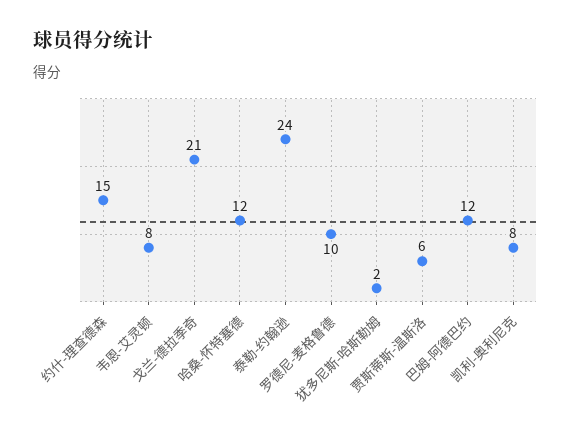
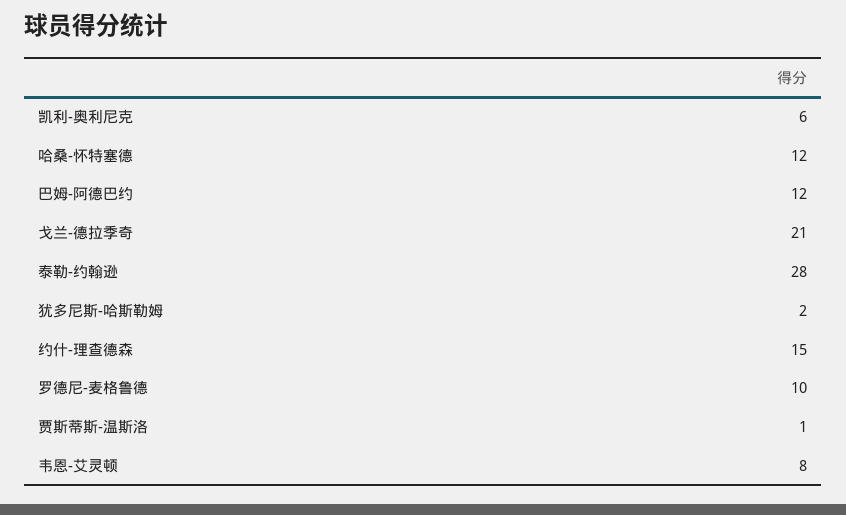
  {
    "约什-理查德森": 15,
    "韦恩-艾灵顿": 8,
    "戈兰-德拉季奇": 21,
    "哈桑-怀特塞德": 12,
-   "泰勒-约翰逊": 24,
+   "泰勒-约翰逊": 28,
    "罗德尼-麦格鲁德": 10,
    "犹多尼斯-哈斯勒姆": 2,
-   "贾斯蒂斯-温斯洛": 6,
+   "贾斯蒂斯-温斯洛": 1,
    "巴姆-阿德巴约": 12,
-   "凯利-奥利尼克": 8
+   "凯利-奥利尼克": 6
  }

